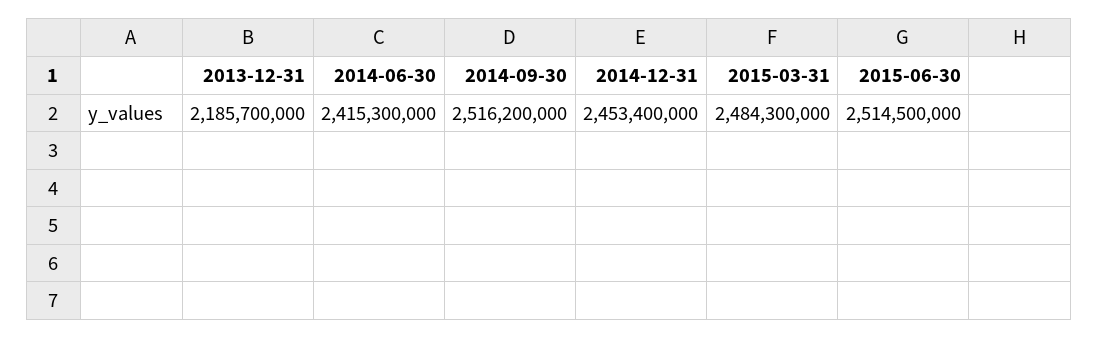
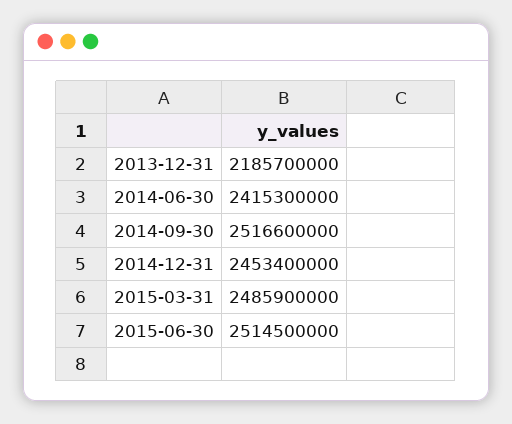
  {
    "2013-12-31": 2185700000,
    "2014-06-30": 2415300000,
-   "2014-09-30": 2516200000,
+   "2014-09-30": 2516600000,
    "2014-12-31": 2453400000,
-   "2015-03-31": 2484300000,
+   "2015-03-31": 2485900000,
    "2015-06-30": 2514500000
  }

